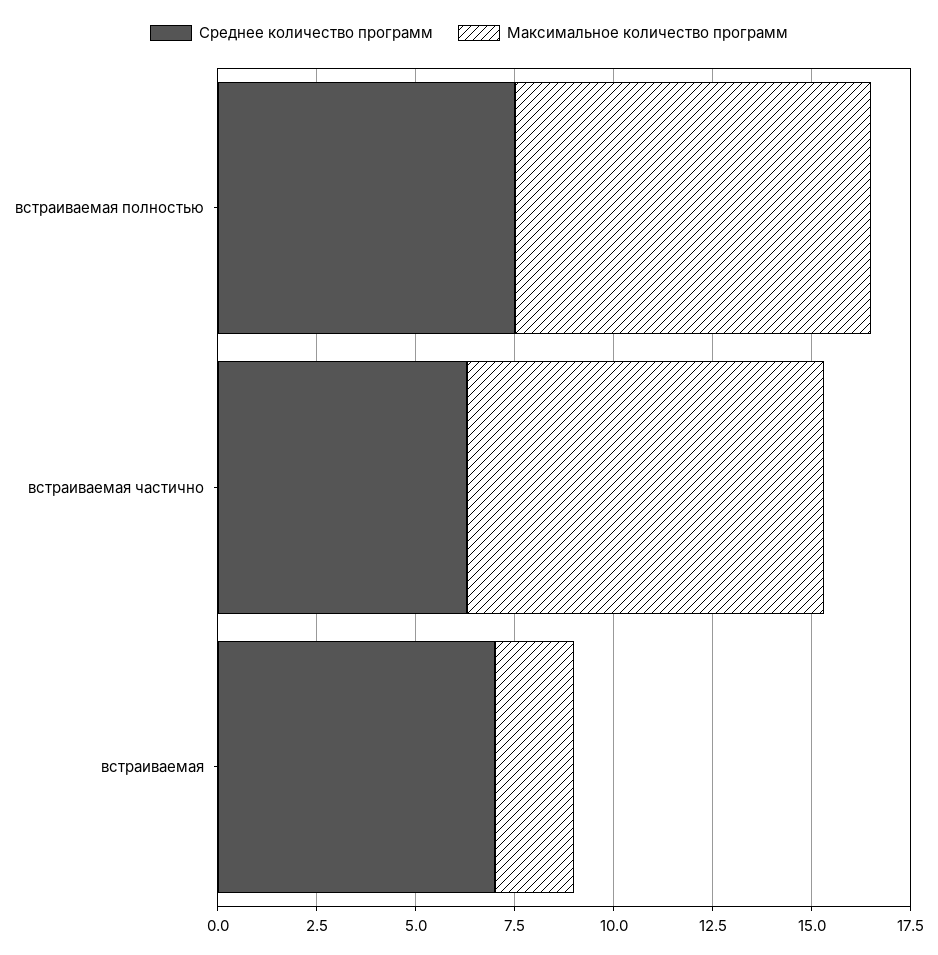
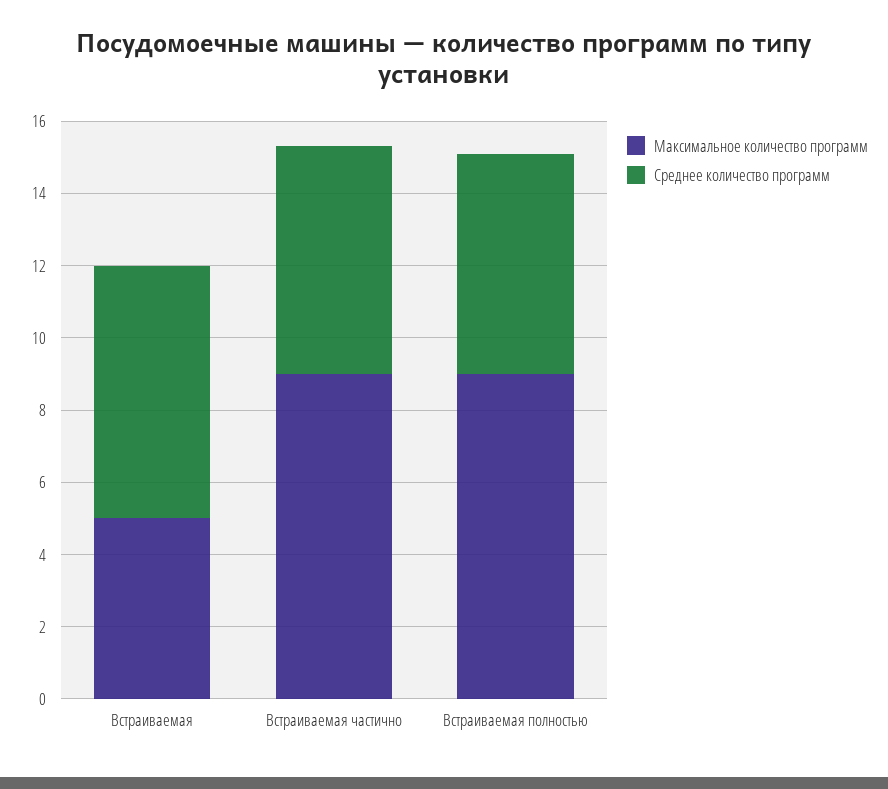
  {
    "Среднее количество программ": {
-     "встраиваемая полностью": 7.5,
+     "встраиваемая полностью": 6,
      "встраиваемая частично": 6.5,
      "встраиваемая": 7
    },
    "Максимальное количество программ": {
      "встраиваемая полностью": 9,
      "встраиваемая частично": 9,
-     "встраиваемая": 2
+     "встраиваемая": 5
    }
  }

